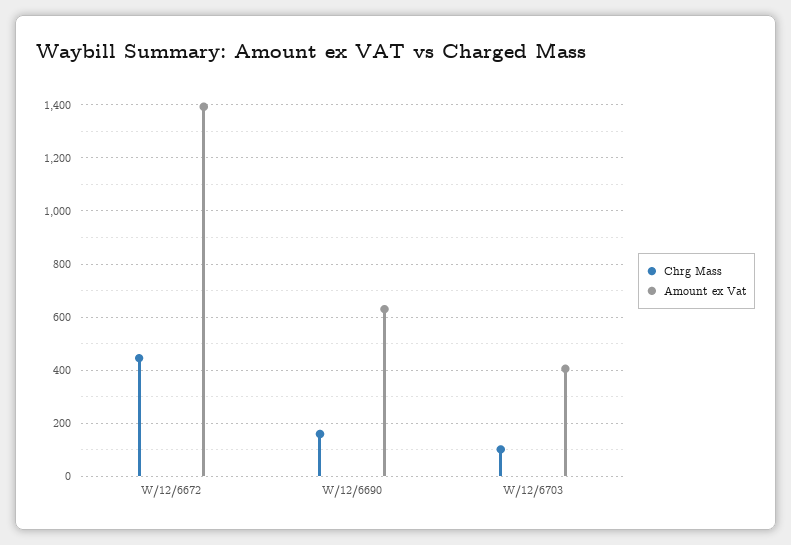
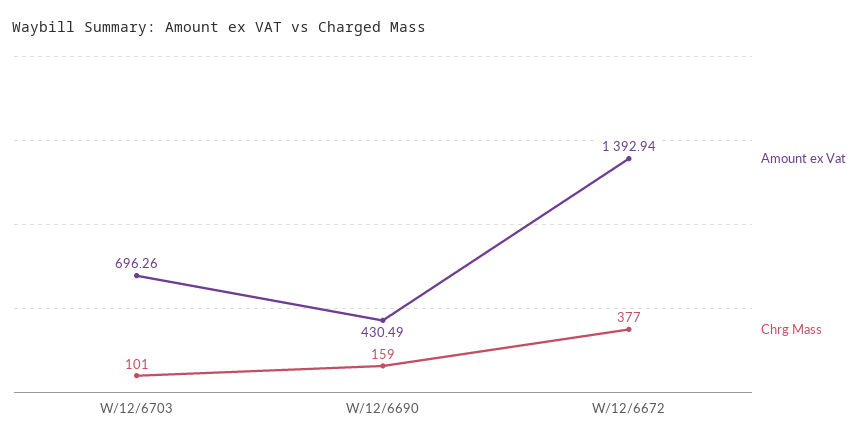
  {
    "Chrg Mass": {
-     "W/12/6672": 450,
+     "W/12/6672": 377,
      "W/12/6690": 159,
      "W/12/6703": 101
    },
    "Amount ex Vat": {
      "W/12/6672": 1392.94,
-     "W/12/6690": 625,
+     "W/12/6690": 430.49,
-     "W/12/6703": 400
+     "W/12/6703": 696.26
    }
  }

